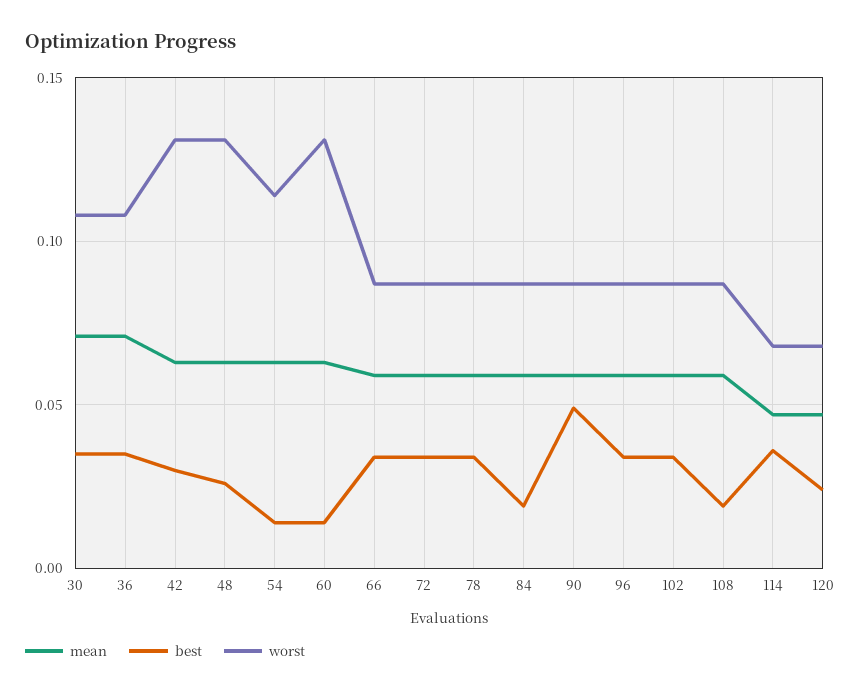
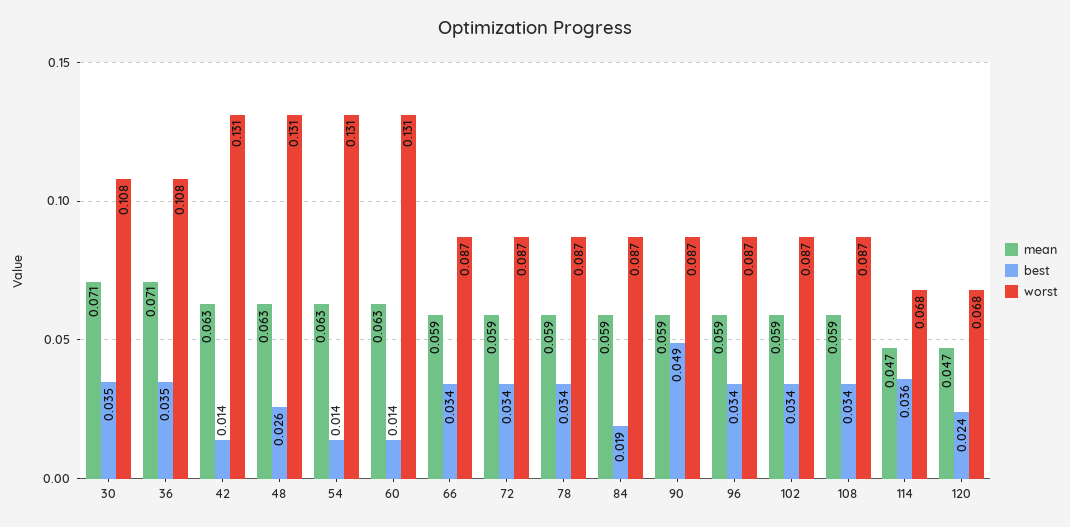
  {
    "mean": {
      "30": 0.071,
      "36": 0.071,
      "42": 0.063,
      "48": 0.063,
      "54": 0.063,
      "60": 0.063,
      "66": 0.059,
      "72": 0.059,
      "78": 0.059,
      "84": 0.059,
      "90": 0.059,
      "96": 0.059,
      "102": 0.059,
      "108": 0.059,
      "114": 0.047,
      "120": 0.047
    },
    "best": {
      "30": 0.035,
      "36": 0.035,
-     "42": 0.03,
+     "42": 0.014,
      "48": 0.026,
      "54": 0.014,
      "60": 0.014,
      "66": 0.034,
      "72": 0.034,
      "78": 0.034,
      "84": 0.019,
      "90": 0.049,
      "96": 0.034,
      "102": 0.034,
-     "108": 0.02,
+     "108": 0.034,
      "114": 0.036,
      "120": 0.024
    },
    "worst": {
      "30": 0.108,
      "36": 0.108,
      "42": 0.131,
      "48": 0.131,
-     "54": 0.115,
+     "54": 0.131,
      "60": 0.131,
      "66": 0.087,
      "72": 0.087,
      "78": 0.087,
      "84": 0.087,
      "90": 0.087,
      "96": 0.087,
      "102": 0.087,
      "108": 0.087,
      "114": 0.068,
      "120": 0.068
    }
  }

